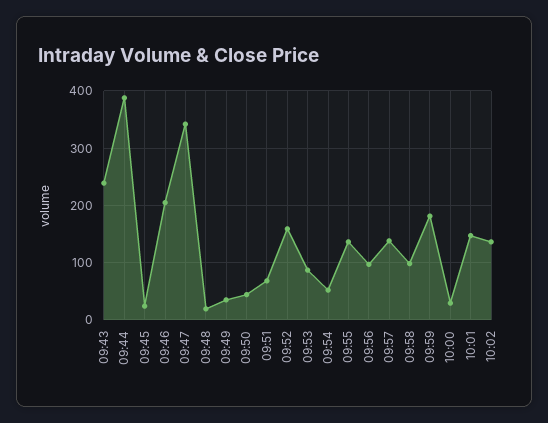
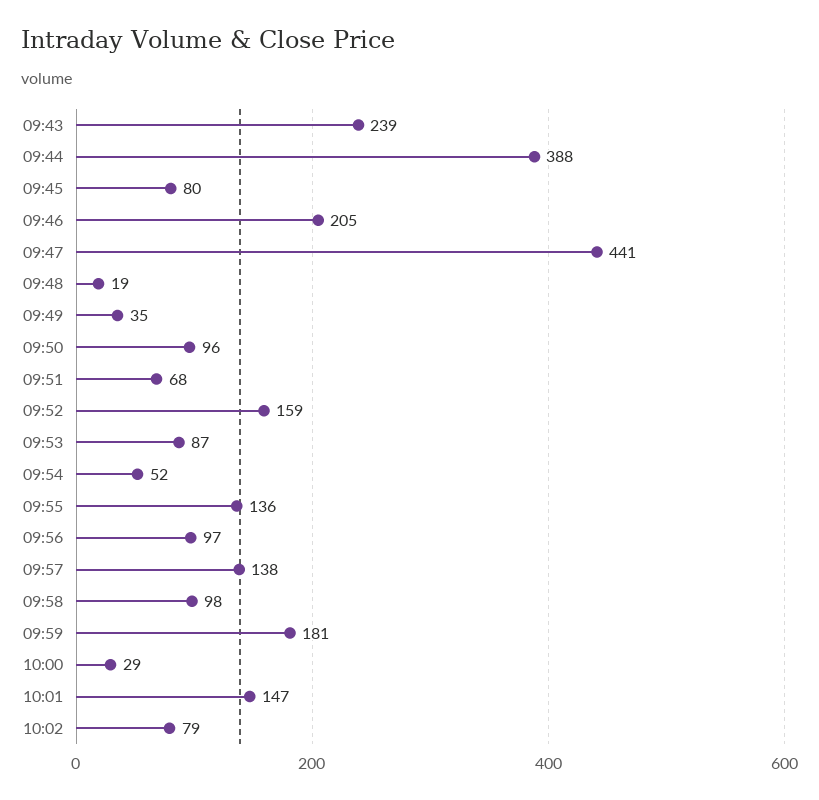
  {
    "09:43": 239,
    "09:44": 388,
-   "09:45": 20,
+   "09:45": 80,
    "09:46": 205,
-   "09:47": 340,
+   "09:47": 441,
    "09:48": 19,
    "09:49": 35,
-   "09:50": 40,
+   "09:50": 96,
    "09:51": 68,
    "09:52": 159,
    "09:53": 87,
    "09:54": 52,
    "09:55": 136,
    "09:56": 97,
    "09:57": 138,
    "09:58": 98,
    "09:59": 181,
    "10:00": 29,
    "10:01": 147,
-   "10:02": 140
+   "10:02": 79
  }

